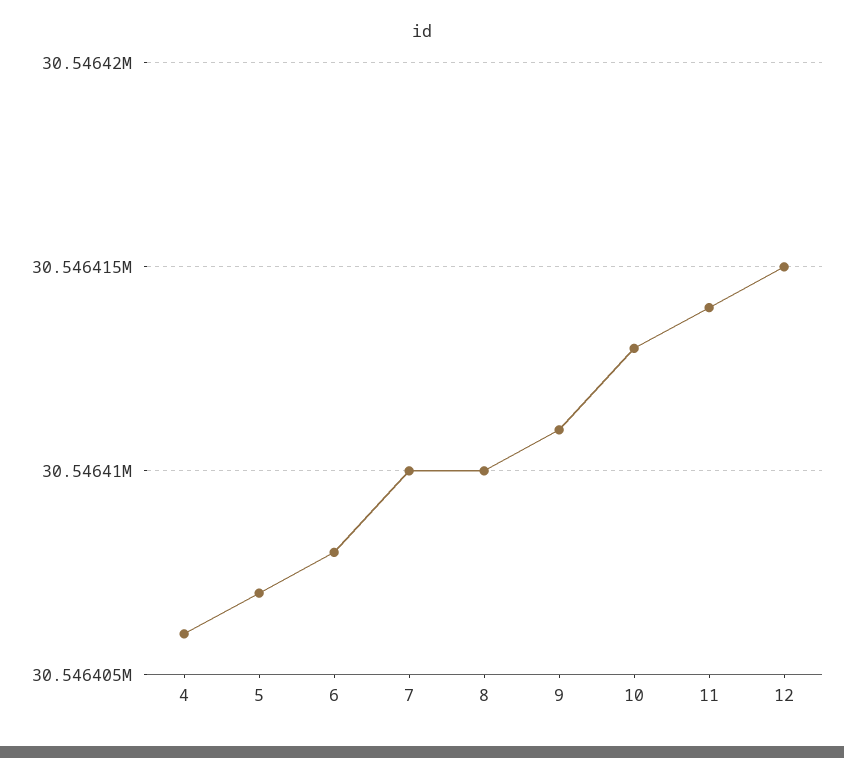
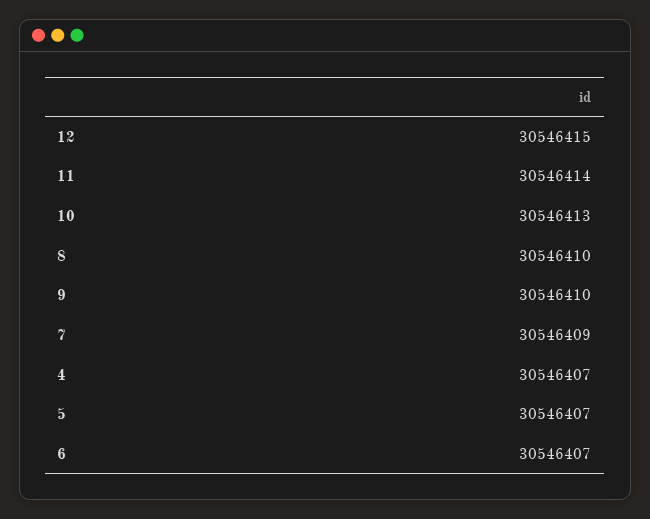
  {
-   "4": 30546406,
+   "4": 30546407,
    "5": 30546407,
-   "6": 30546408,
+   "6": 30546407,
-   "7": 30546410,
+   "7": 30546409,
    "8": 30546410,
-   "9": 30546411,
+   "9": 30546410,
    "10": 30546413,
    "11": 30546414,
    "12": 30546415
  }

